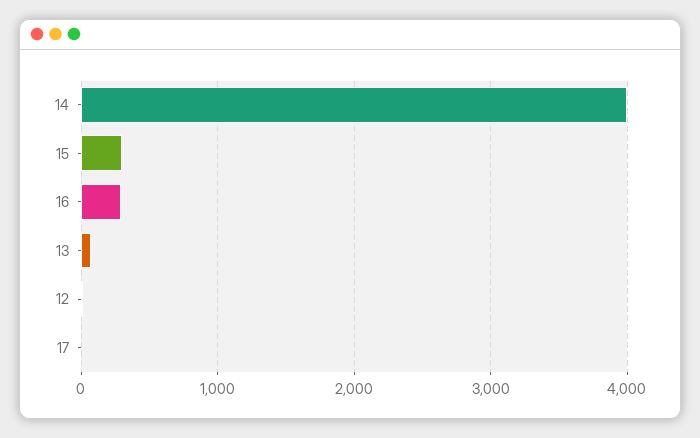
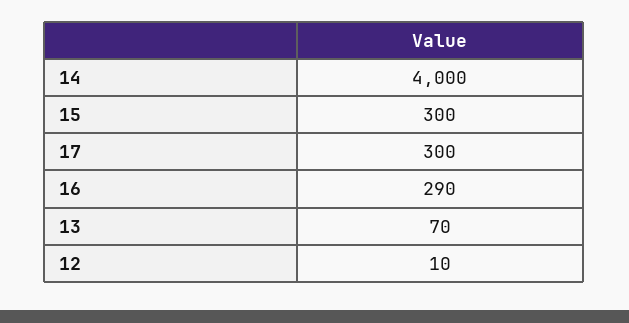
  {
    "14": 4000,
    "15": 300,
    "16": 290,
    "13": 70,
    "12": 10,
-   "17": 0
+   "17": 300
  }

